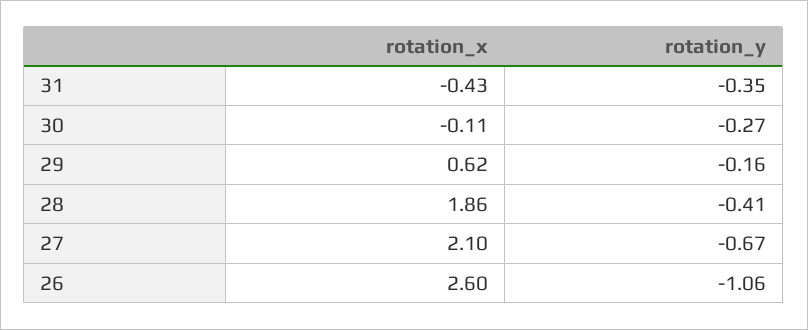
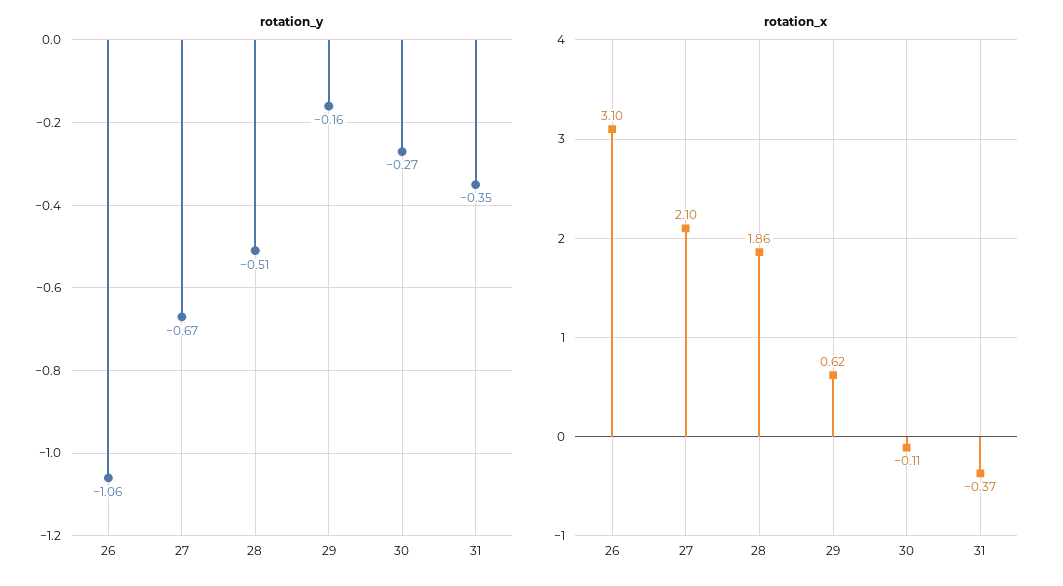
  {
    "rotation_x": {
-     "31": -0.43,
+     "31": -0.37,
      "30": -0.11,
      "29": 0.62,
      "28": 1.86,
      "27": 2.1,
-     "26": 2.6
+     "26": 3.1
    },
    "rotation_y": {
      "31": -0.35,
      "30": -0.27,
      "29": -0.16,
-     "28": -0.41,
+     "28": -0.51,
      "27": -0.67,
      "26": -1.06
    }
  }

